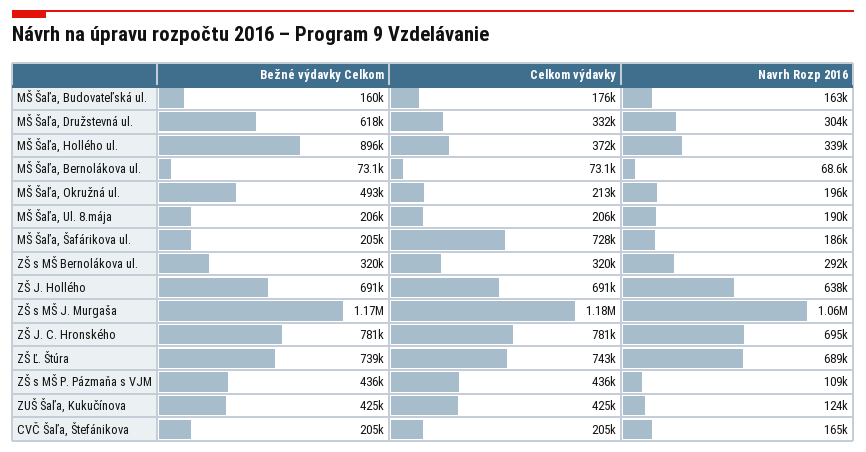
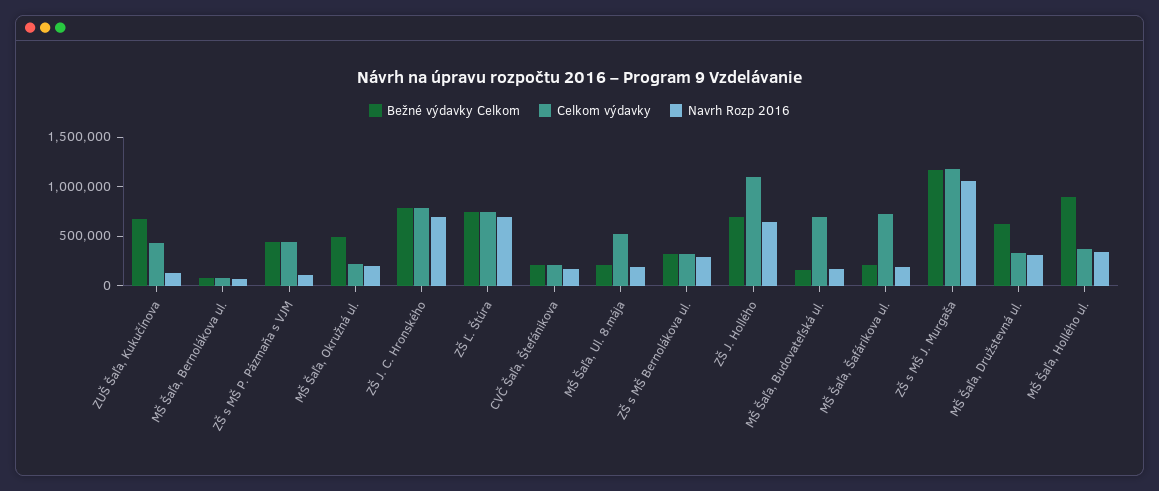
  {
    "Bežné výdavky Celkom": {
      "MŠ Šaľa, Budovateľská ul.": 160000,
      "MŠ Šaľa, Družstevná ul.": 618000,
      "MŠ Šaľa, Hollého ul.": 896000,
      "MŠ Šaľa, Bernolákova ul.": 73100,
      "MŠ Šaľa, Okružná ul.": 493000,
      "MŠ Šaľa, Ul. 8.mája": 206000,
      "MŠ Šaľa, Šafárikova ul.": 205000,
      "ZŠ s MŠ Bernolákova ul.": 320000,
      "ZŠ J. Hollého": 691000,
      "ZŠ s MŠ J. Murgaša": 1170000,
      "ZŠ J. C. Hronského": 781000,
      "ZŠ Ľ. Štúra": 739000,
      "ZŠ s MŠ P. Pázmaňa s VJM": 436000,
-     "ZUŠ Šaľa, Kukučínova": 425000,
+     "ZUŠ Šaľa, Kukučínova": 700000,
      "CVČ Šaľa, Štefánikova": 205000
    },
    "Celkom výdavky": {
-     "MŠ Šaľa, Budovateľská ul.": 176000,
+     "MŠ Šaľa, Budovateľská ul.": 700000,
      "MŠ Šaľa, Družstevná ul.": 332000,
      "MŠ Šaľa, Hollého ul.": 372000,
      "MŠ Šaľa, Bernolákova ul.": 73100,
      "MŠ Šaľa, Okružná ul.": 213000,
-     "MŠ Šaľa, Ul. 8.mája": 206000,
+     "MŠ Šaľa, Ul. 8.mája": 500000,
      "MŠ Šaľa, Šafárikova ul.": 728000,
      "ZŠ s MŠ Bernolákova ul.": 320000,
-     "ZŠ J. Hollého": 691000,
+     "ZŠ J. Hollého": 1100000,
      "ZŠ s MŠ J. Murgaša": 1180000,
      "ZŠ J. C. Hronského": 781000,
      "ZŠ Ľ. Štúra": 743000,
      "ZŠ s MŠ P. Pázmaňa s VJM": 436000,
      "ZUŠ Šaľa, Kukučínova": 425000,
      "CVČ Šaľa, Štefánikova": 205000
    },
    "Navrh Rozp 2016": {
      "MŠ Šaľa, Budovateľská ul.": 163000,
      "MŠ Šaľa, Družstevná ul.": 304000,
      "MŠ Šaľa, Hollého ul.": 339000,
      "MŠ Šaľa, Bernolákova ul.": 68600,
      "MŠ Šaľa, Okružná ul.": 196000,
      "MŠ Šaľa, Ul. 8.mája": 190000,
      "MŠ Šaľa, Šafárikova ul.": 186000,
      "ZŠ s MŠ Bernolákova ul.": 292000,
      "ZŠ J. Hollého": 638000,
      "ZŠ s MŠ J. Murgaša": 1060000,
      "ZŠ J. C. Hronského": 695000,
      "ZŠ Ľ. Štúra": 689000,
      "ZŠ s MŠ P. Pázmaňa s VJM": 109000,
      "ZUŠ Šaľa, Kukučínova": 124000,
      "CVČ Šaľa, Štefánikova": 165000
    }
  }

